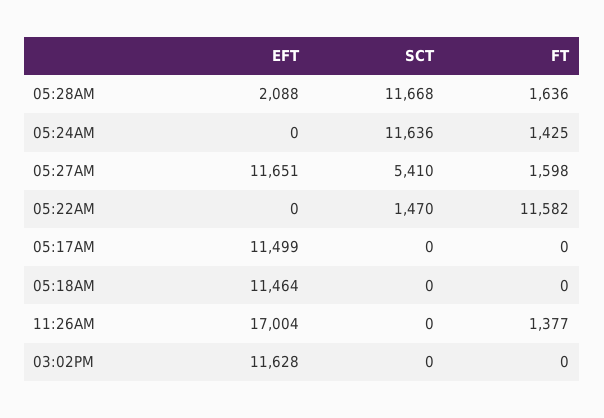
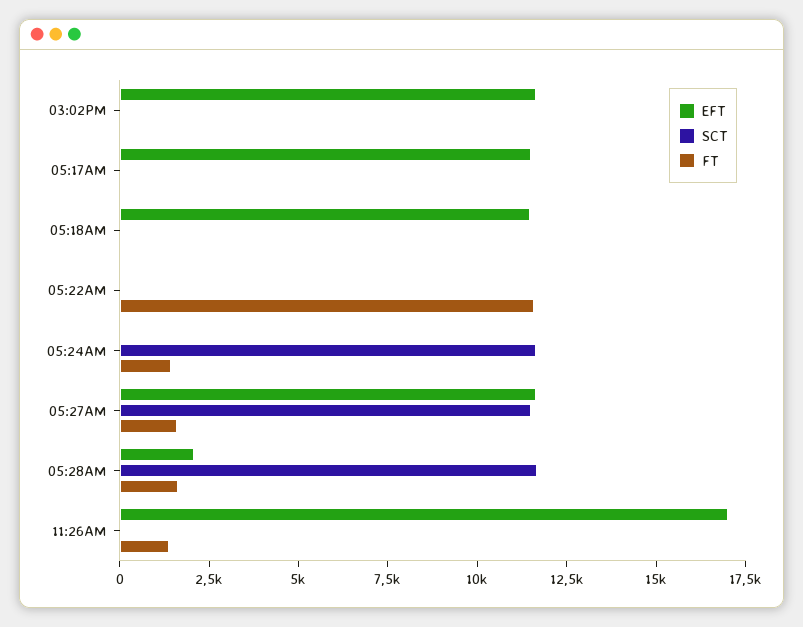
  {
    "EFT": {
      "05:28AM": 2088,
      "05:24AM": 0,
      "05:27AM": 11651,
      "05:22AM": 0,
      "05:17AM": 11499,
      "05:18AM": 11464,
      "11:26AM": 17004,
      "03:02PM": 11628
    },
    "SCT": {
      "05:28AM": 11668,
      "05:24AM": 11636,
-     "05:27AM": 5410,
+     "05:27AM": 11500,
-     "05:22AM": 1470,
+     "05:22AM": 0,
      "05:17AM": 0,
      "05:18AM": 0,
      "11:26AM": 0,
      "03:02PM": 0
    },
    "FT": {
      "05:28AM": 1636,
      "05:24AM": 1425,
      "05:27AM": 1598,
      "05:22AM": 11582,
      "05:17AM": 0,
      "05:18AM": 0,
      "11:26AM": 1377,
      "03:02PM": 0
    }
  }

